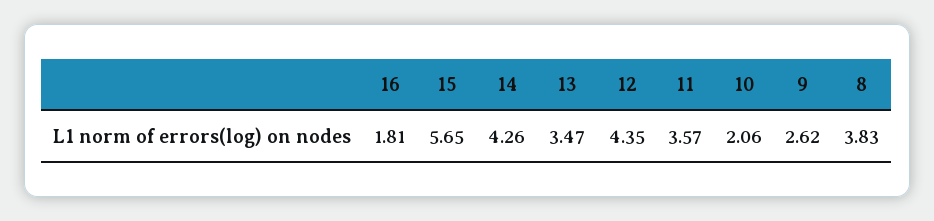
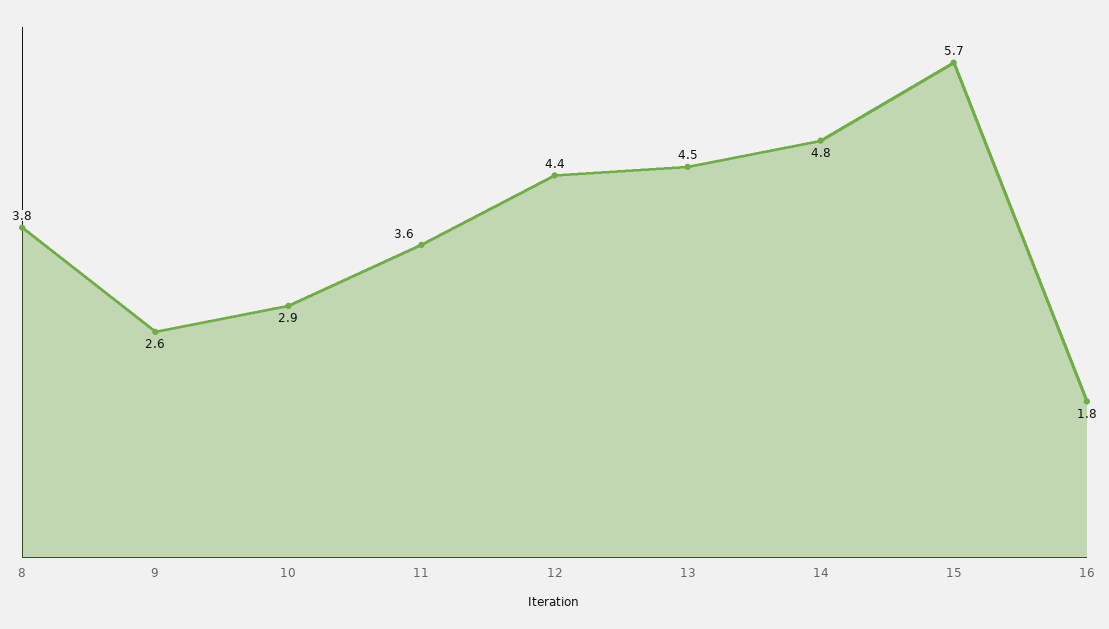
  {
    "16": 1.81,
    "15": 5.65,
-   "14": 4.26,
+   "14": 4.8,
-   "13": 3.47,
+   "13": 4.5,
    "12": 4.35,
    "11": 3.57,
-   "10": 2.06,
+   "10": 2.9,
    "9": 2.62,
    "8": 3.83
  }

